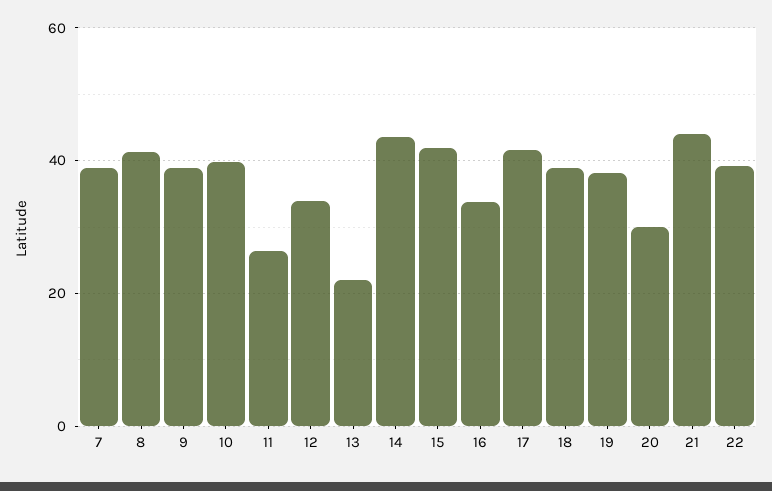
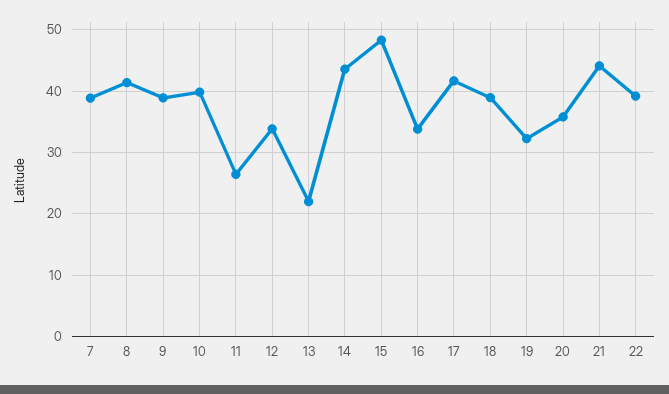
  {
    "7": 39,
    "8": 41,
    "9": 39,
    "10": 40,
    "11": 26,
    "12": 34,
    "13": 22,
    "14": 44,
-   "15": 42,
+   "15": 48,
    "16": 34,
    "17": 42,
    "18": 39,
-   "19": 38,
+   "19": 32,
-   "20": 30,
+   "20": 36,
    "21": 44,
    "22": 39
  }

